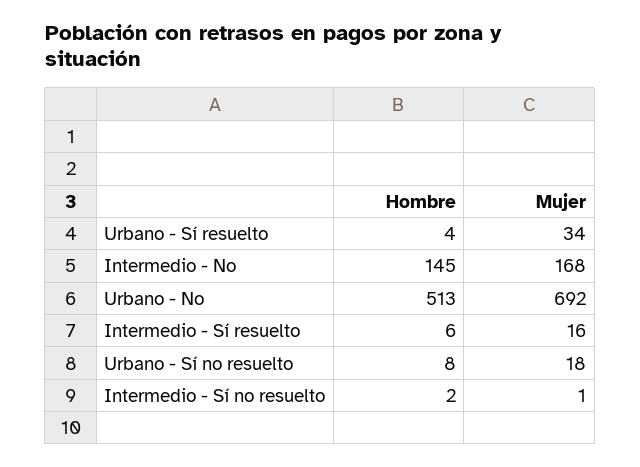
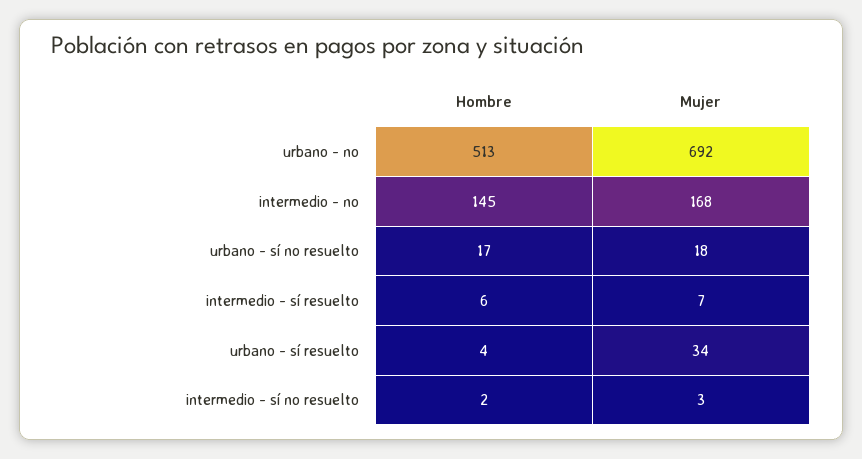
  {
    "Hombre": {
      "Urbano - Sí resuelto": 4,
      "Intermedio - No": 145,
      "Urbano - No": 513,
      "Intermedio - Sí resuelto": 6,
-     "Urbano - Sí no resuelto": 8,
+     "Urbano - Sí no resuelto": 17,
      "Intermedio - Sí no resuelto": 2
    },
    "Mujer": {
      "Urbano - Sí resuelto": 34,
      "Intermedio - No": 168,
      "Urbano - No": 692,
-     "Intermedio - Sí resuelto": 16,
+     "Intermedio - Sí resuelto": 7,
      "Urbano - Sí no resuelto": 18,
-     "Intermedio - Sí no resuelto": 1
+     "Intermedio - Sí no resuelto": 3
    }
  }

